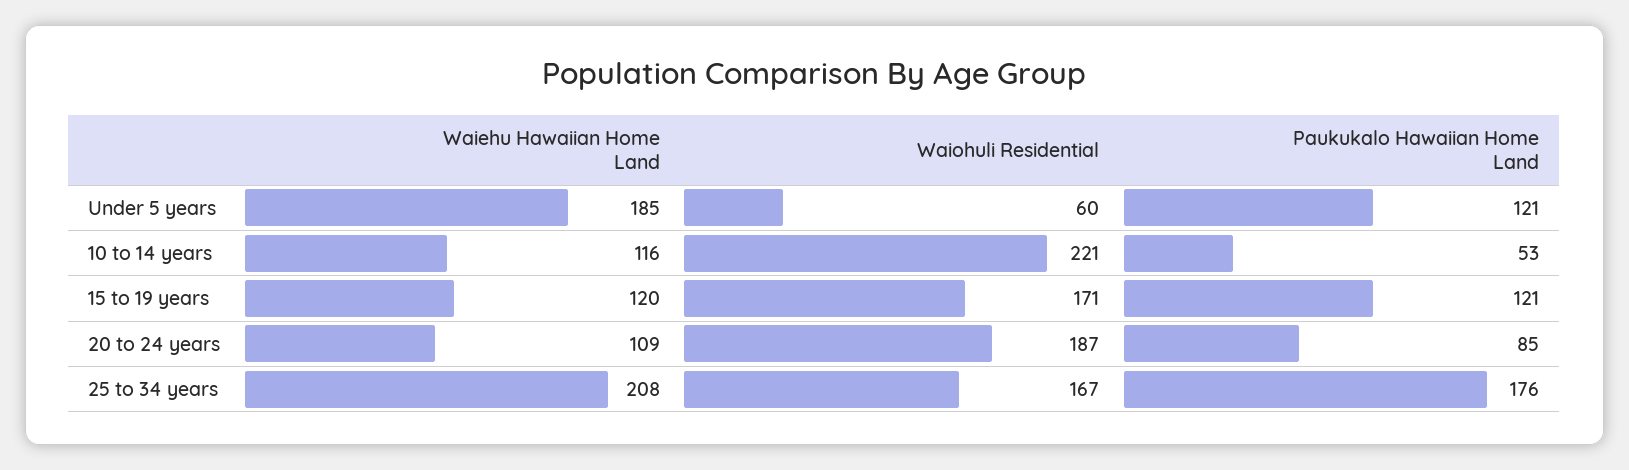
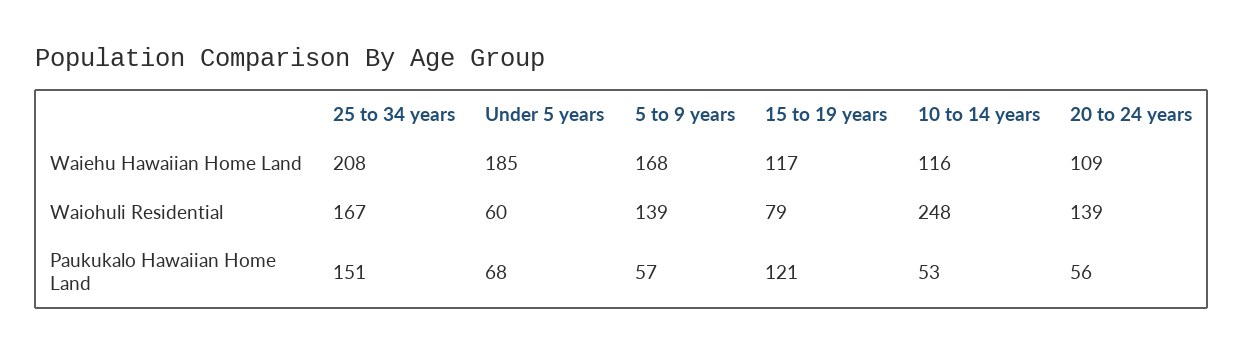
  {
    "Waiehu Hawaiian Home Land": {
      "Under 5 years": 185,
      "10 to 14 years": 116,
-     "15 to 19 years": 120,
+     "15 to 19 years": 117,
      "20 to 24 years": 109,
-     "25 to 34 years": 208
+     "25 to 34 years": 208,
+     "5 to 9 years": 168
    },
    "Waiohuli Residential": {
      "Under 5 years": 60,
-     "10 to 14 years": 221,
+     "10 to 14 years": 248,
-     "15 to 19 years": 171,
+     "15 to 19 years": 79,
-     "20 to 24 years": 187,
+     "20 to 24 years": 139,
-     "25 to 34 years": 167
+     "25 to 34 years": 167,
+     "5 to 9 years": 139
    },
    "Paukukalo Hawaiian Home Land": {
-     "Under 5 years": 121,
+     "Under 5 years": 68,
      "10 to 14 years": 53,
      "15 to 19 years": 121,
-     "20 to 24 years": 85,
+     "20 to 24 years": 56,
-     "25 to 34 years": 176
+     "25 to 34 years": 151,
+     "5 to 9 years": 57
    }
  }

